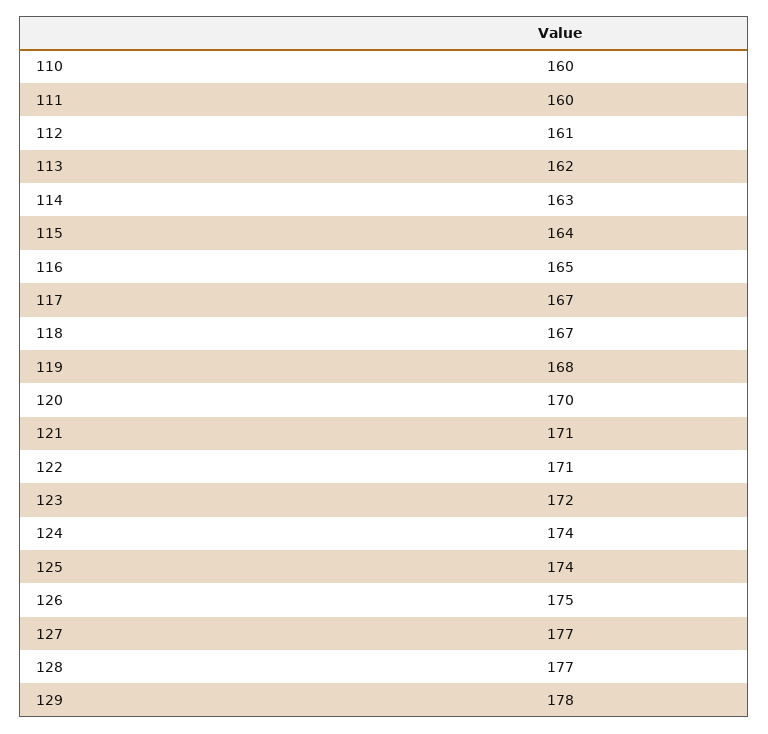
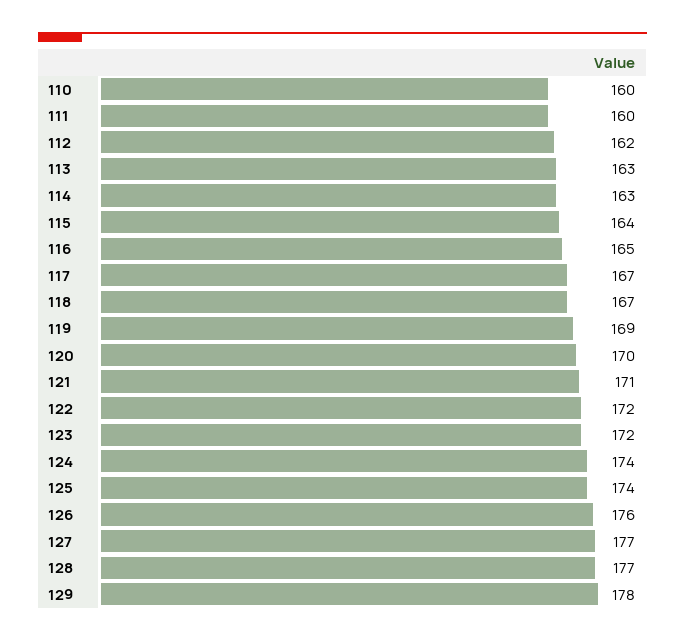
  {
    "110": 160,
    "111": 160,
-   "112": 161,
+   "112": 162,
-   "113": 162,
+   "113": 163,
    "114": 163,
    "115": 164,
    "116": 165,
    "117": 167,
    "118": 167,
-   "119": 168,
+   "119": 169,
    "120": 170,
    "121": 171,
-   "122": 171,
+   "122": 172,
    "123": 172,
    "124": 174,
    "125": 174,
-   "126": 175,
+   "126": 176,
    "127": 177,
    "128": 177,
    "129": 178
  }

